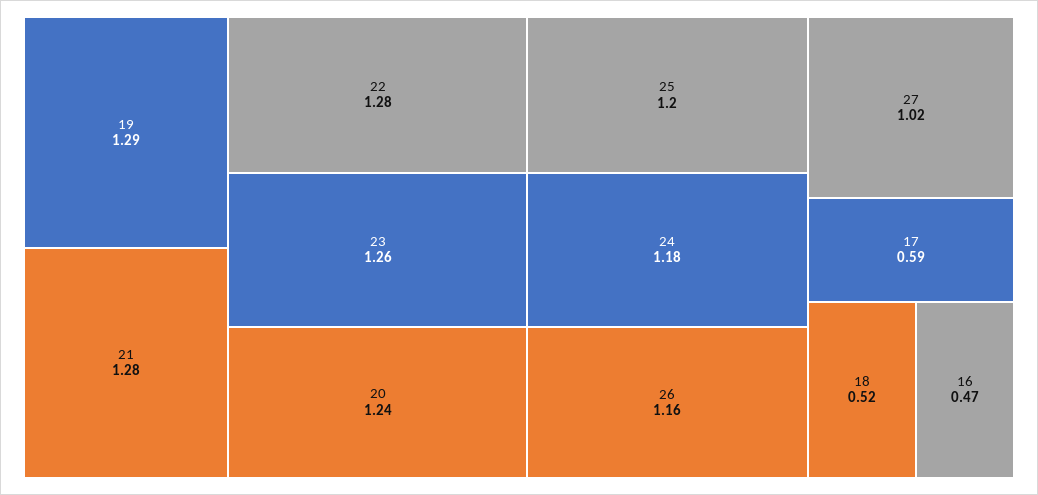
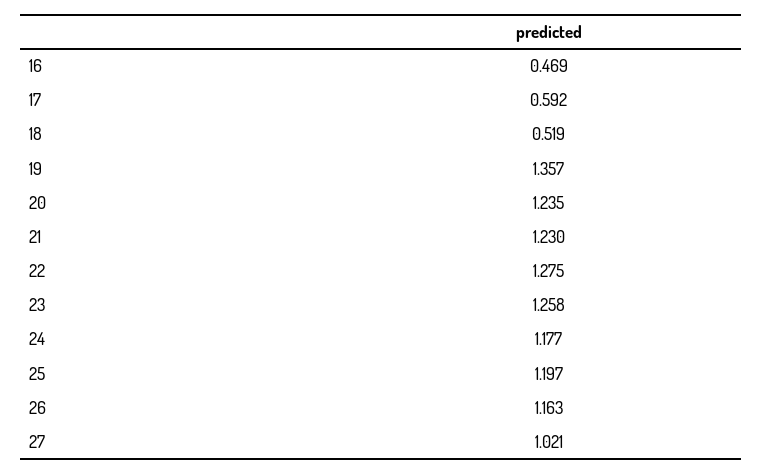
  {
-   "19": 1.29,
+   "19": 1.357,
-   "21": 1.28,
+   "21": 1.23,
    "22": 1.275,
    "23": 1.258,
    "20": 1.235,
    "25": 1.197,
    "24": 1.177,
    "26": 1.163,
    "27": 1.021,
    "17": 0.592,
    "18": 0.519,
    "16": 0.469
  }

